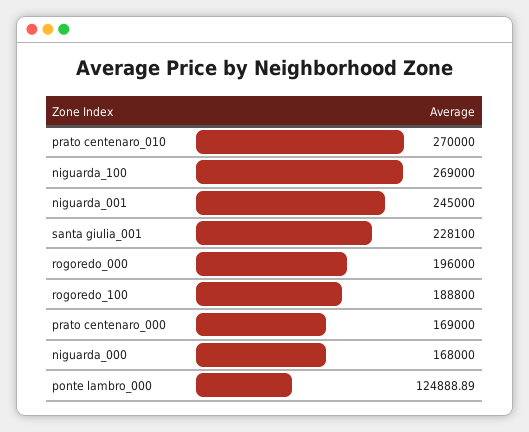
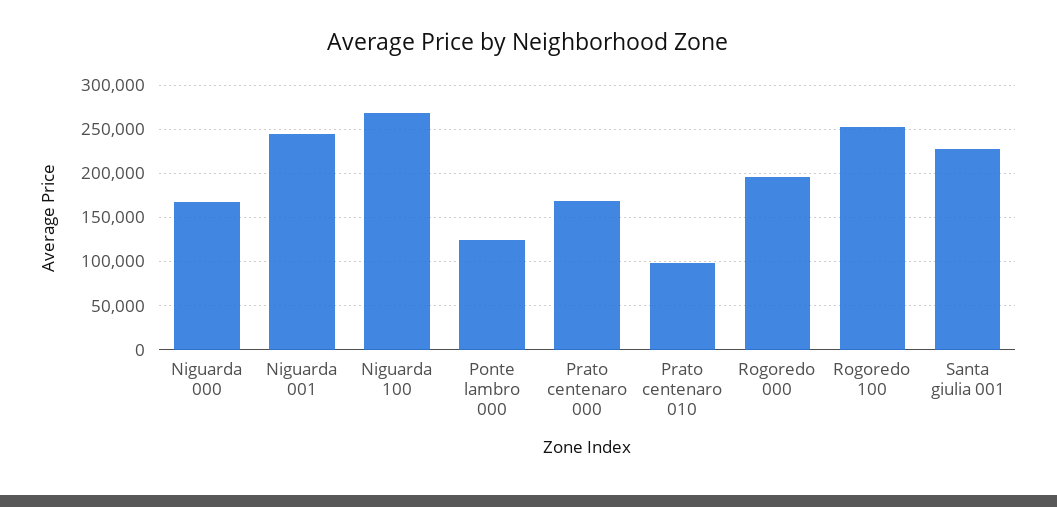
  {
-   "prato centenaro_010": 270000,
+   "prato centenaro_010": 100000,
    "niguarda_100": 269000,
    "niguarda_001": 245000,
    "santa giulia_001": 228100,
    "rogoredo_000": 196000,
-   "rogoredo_100": 188800,
+   "rogoredo_100": 250000,
    "prato centenaro_000": 169000,
    "niguarda_000": 168000,
    "ponte lambro_000": 124888.89
  }

